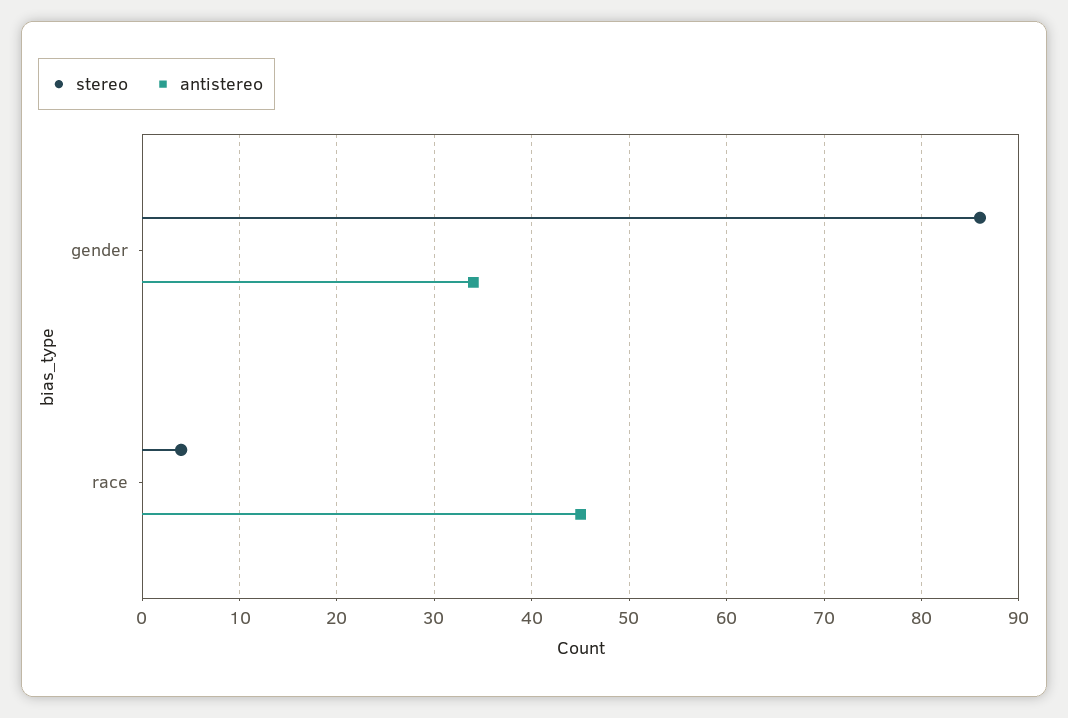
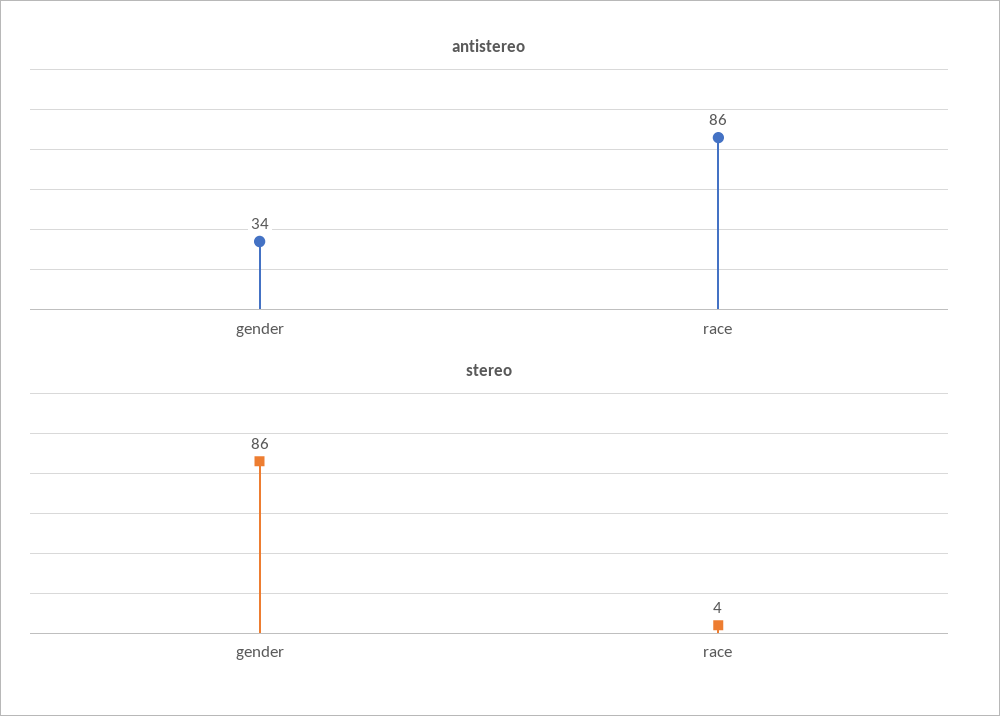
  {
    "stereo": {
      "gender": 86,
      "race": 4
    },
    "antistereo": {
      "gender": 34,
-     "race": 45
+     "race": 86
    }
  }

